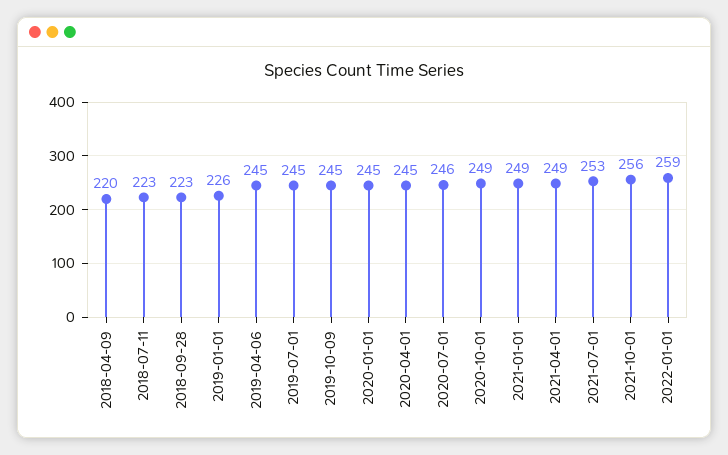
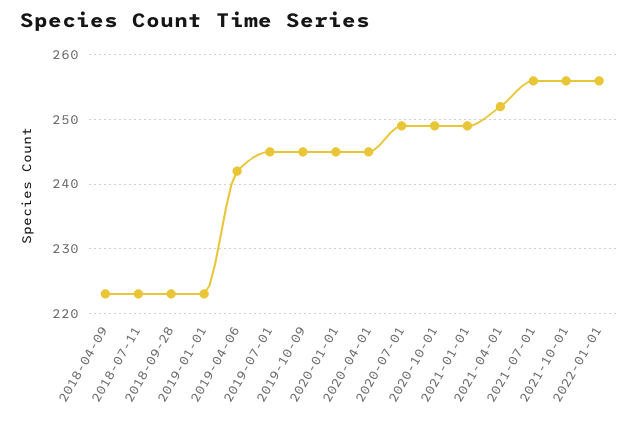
  {
-   "2018-04-09": 220,
+   "2018-04-09": 223,
    "2018-07-11": 223,
    "2018-09-28": 223,
-   "2019-01-01": 226,
+   "2019-01-01": 223,
-   "2019-04-06": 245,
+   "2019-04-06": 242,
    "2019-07-01": 245,
    "2019-10-09": 245,
    "2020-01-01": 245,
    "2020-04-01": 245,
-   "2020-07-01": 246,
+   "2020-07-01": 249,
    "2020-10-01": 249,
    "2021-01-01": 249,
-   "2021-04-01": 249,
+   "2021-04-01": 252,
-   "2021-07-01": 253,
+   "2021-07-01": 256,
    "2021-10-01": 256,
-   "2022-01-01": 259
+   "2022-01-01": 256
  }

